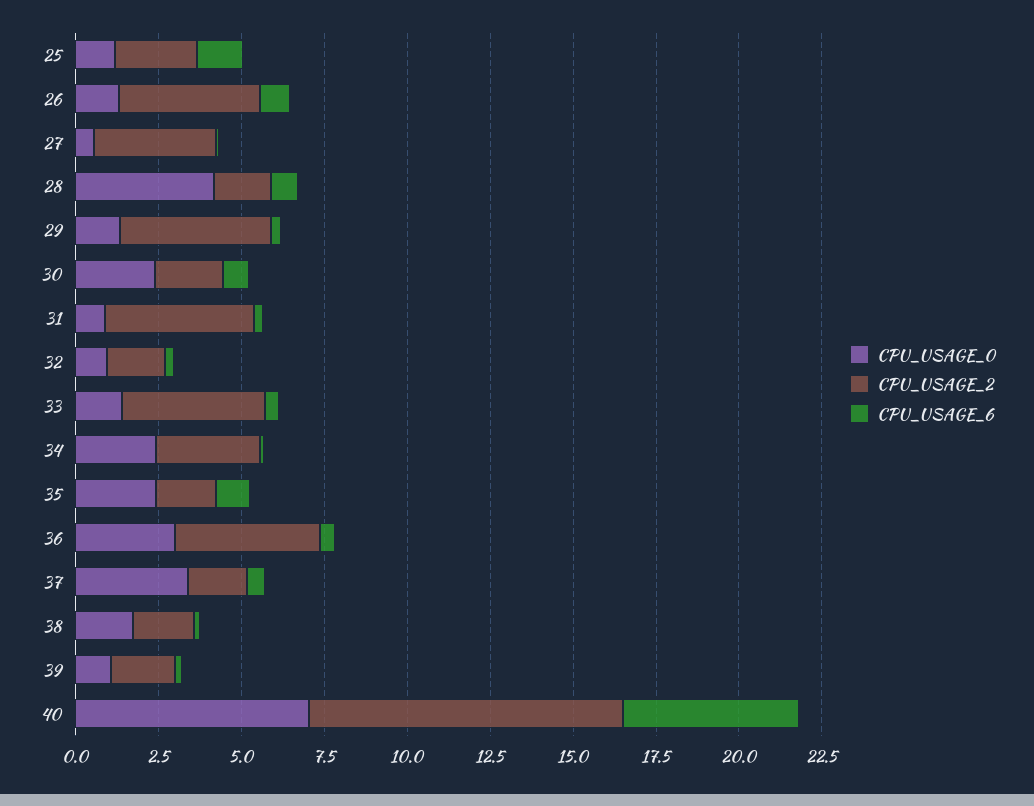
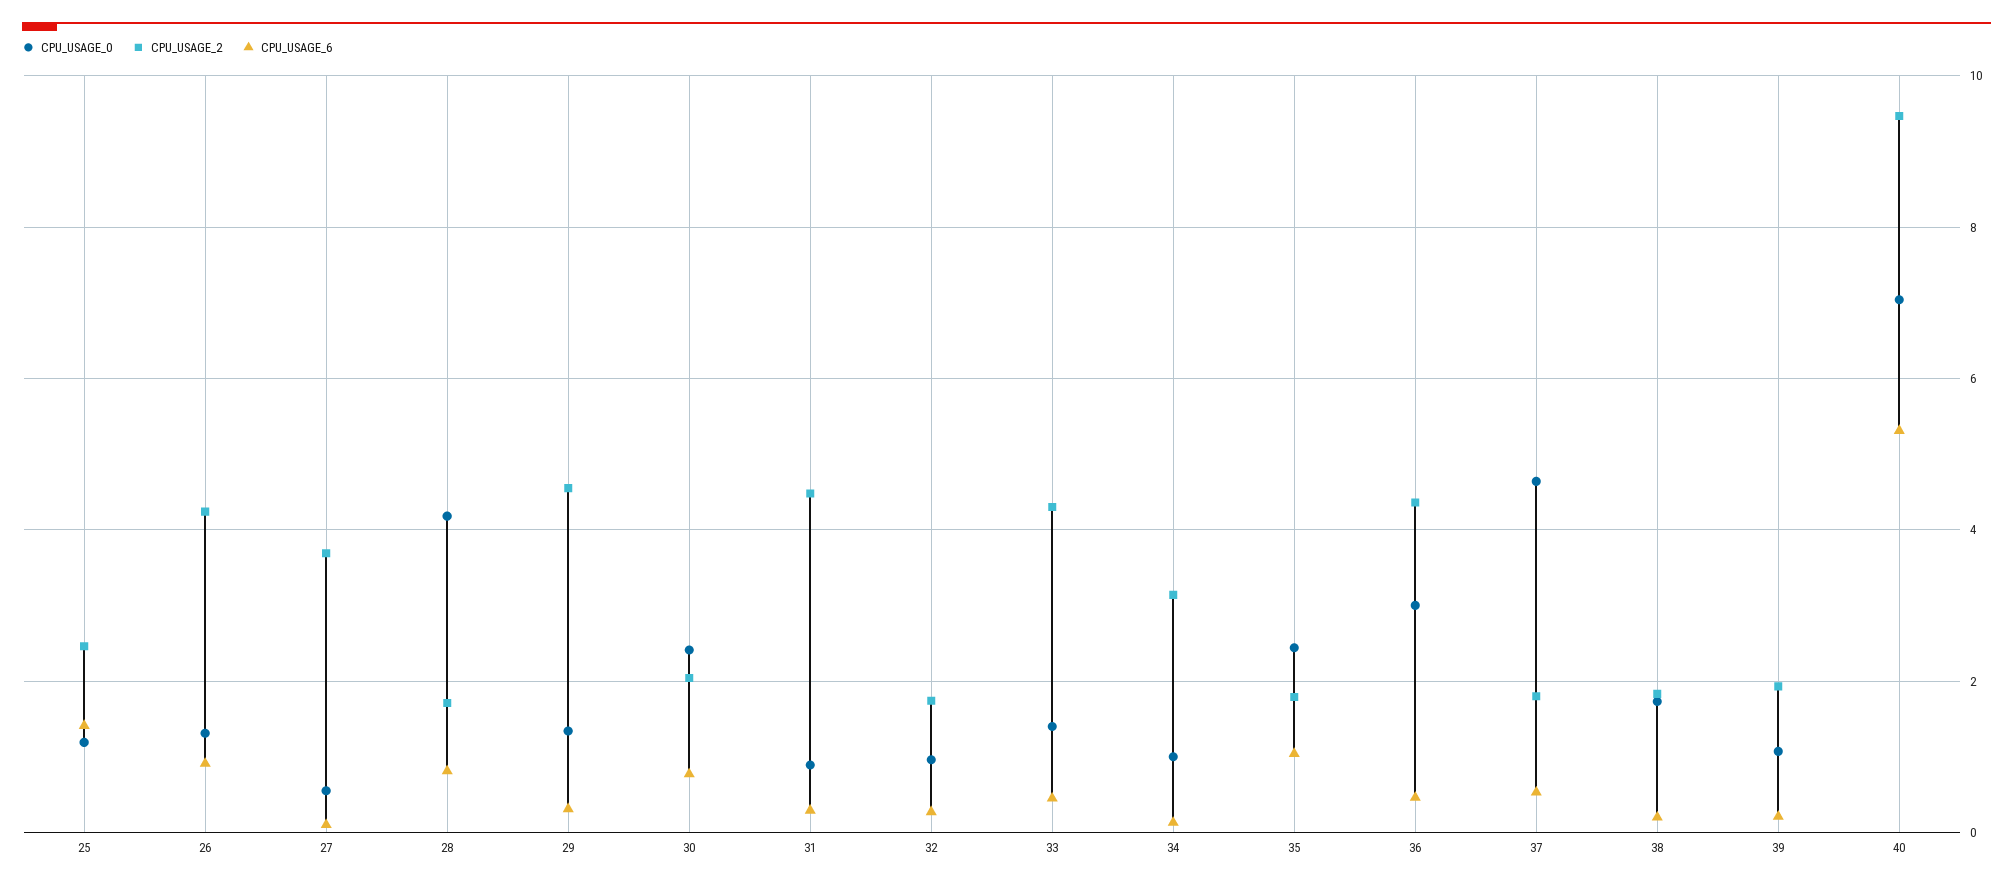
  {
    "CPU_USAGE_0": {
      "25": 1.2,
      "26": 1.4,
      "27": 0.6,
      "28": 4.2,
      "29": 1.4,
      "30": 2.4,
      "31": 0.8,
      "32": 1,
      "33": 1.4,
-     "34": 2.5,
+     "34": 1,
      "35": 2.4,
      "36": 3,
-     "37": 3.5,
+     "37": 4.6,
      "38": 1.8,
      "39": 1,
      "40": 7
    },
    "CPU_USAGE_2": {
      "25": 2.4,
      "26": 4.2,
      "27": 3.6,
      "28": 1.8,
      "29": 4.6,
      "30": 2,
      "31": 4.4,
      "32": 1.8,
      "33": 4.4,
      "34": 3.2,
      "35": 1.8,
      "36": 4.4,
      "37": 1.8,
      "38": 1.8,
      "39": 2,
      "40": 9.4
    },
    "CPU_USAGE_6": {
      "25": 1.4,
      "26": 1,
      "27": 0.2,
      "28": 0.8,
      "29": 0.4,
      "30": 0.8,
      "31": 0.2,
      "32": 0.2,
      "33": 0.4,
      "34": 0.2,
      "35": 1,
      "36": 0.4,
      "37": 0.6,
      "38": 0.2,
      "39": 0.2,
      "40": 5.4
    }
  }

